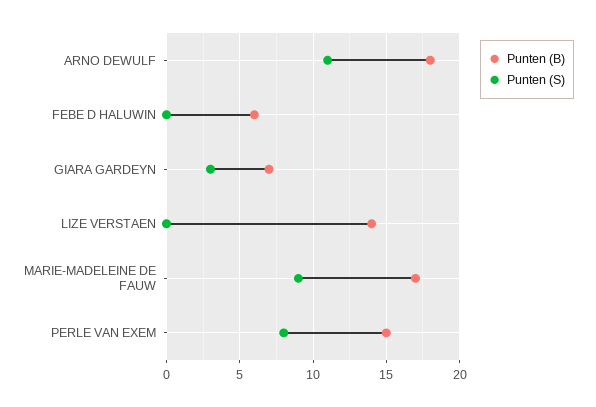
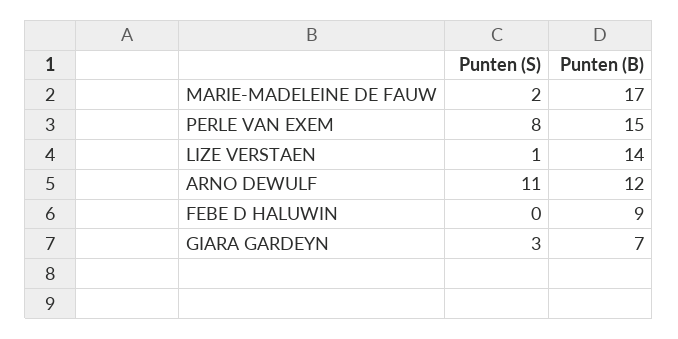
  {
    "Punten (B)": {
-     "ARNO DEWULF": 18,
+     "ARNO DEWULF": 12,
-     "FEBE D HALUWIN": 6,
+     "FEBE D HALUWIN": 9,
      "GIARA GARDEYN": 7,
      "LIZE VERSTAEN": 14,
      "MARIE-MADELEINE DE FAUW": 17,
      "PERLE VAN EXEM": 15
    },
    "Punten (S)": {
      "ARNO DEWULF": 11,
      "FEBE D HALUWIN": 0,
      "GIARA GARDEYN": 3,
-     "LIZE VERSTAEN": 0,
+     "LIZE VERSTAEN": 1,
-     "MARIE-MADELEINE DE FAUW": 9,
+     "MARIE-MADELEINE DE FAUW": 2,
      "PERLE VAN EXEM": 8
    }
  }

